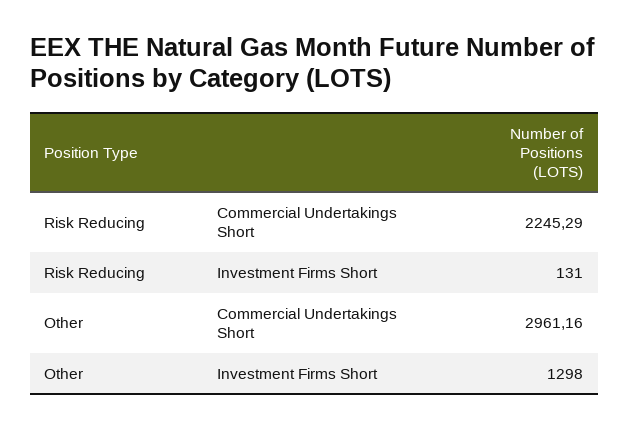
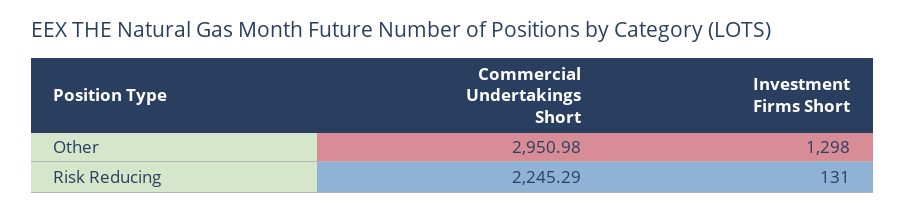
  {
    "Risk Reducing": {
      "Commercial Undertakings Short": 2245.29,
      "Investment Firms Short": 131
    },
    "Other": {
-     "Commercial Undertakings Short": 2961.16,
+     "Commercial Undertakings Short": 2950.98,
      "Investment Firms Short": 1298
    }
  }

